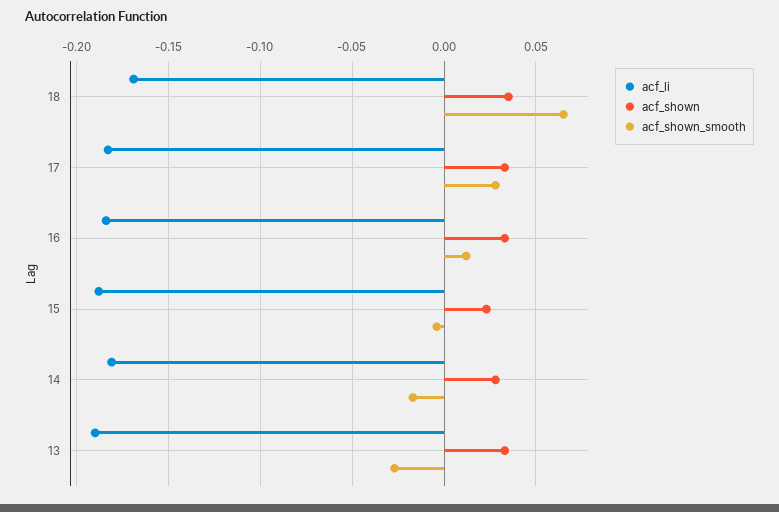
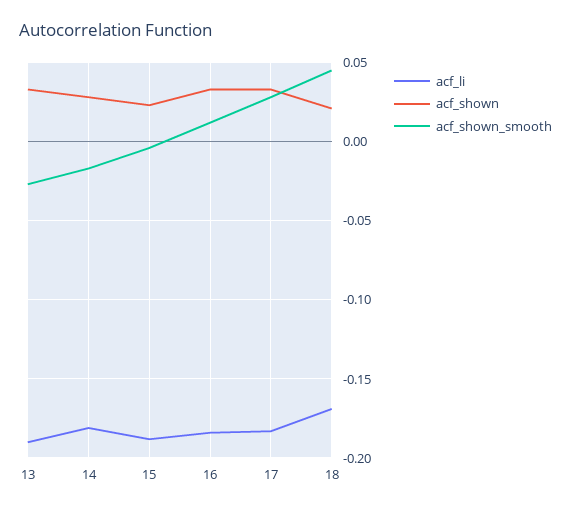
  {
    "acf_li": {
      "18": -0.17,
      "17": -0.185,
      "16": -0.185,
      "15": -0.19,
      "14": -0.18,
      "13": -0.19
    },
    "acf_shown": {
-     "18": 0.035,
+     "18": 0.02,
      "17": 0.035,
      "16": 0.035,
      "15": 0.025,
      "14": 0.03,
      "13": 0.035
    },
    "acf_shown_smooth": {
-     "18": 0.065,
+     "18": 0.045,
      "17": 0.03,
      "16": 0.01,
      "15": -0.005,
      "14": -0.015,
      "13": -0.025
    }
  }

